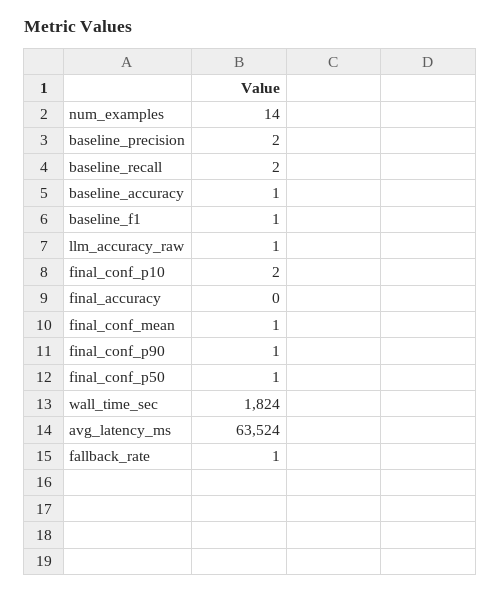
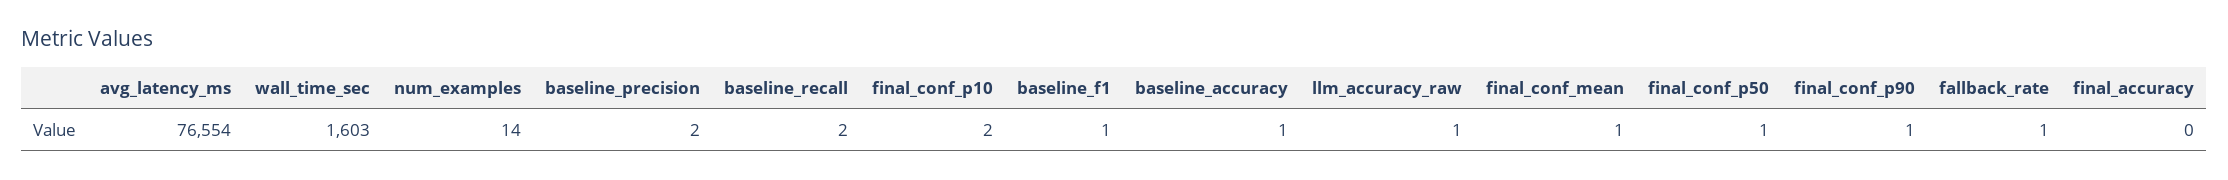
  {
    "num_examples": 14,
    "baseline_precision": 2,
    "baseline_recall": 2,
    "baseline_accuracy": 1,
    "baseline_f1": 1,
    "llm_accuracy_raw": 1,
    "final_conf_p10": 2,
    "final_accuracy": 0,
    "final_conf_mean": 1,
    "final_conf_p90": 1,
    "final_conf_p50": 1,
-   "wall_time_sec": 1824,
+   "wall_time_sec": 1603,
-   "avg_latency_ms": 63524,
+   "avg_latency_ms": 76554,
    "fallback_rate": 1
  }

